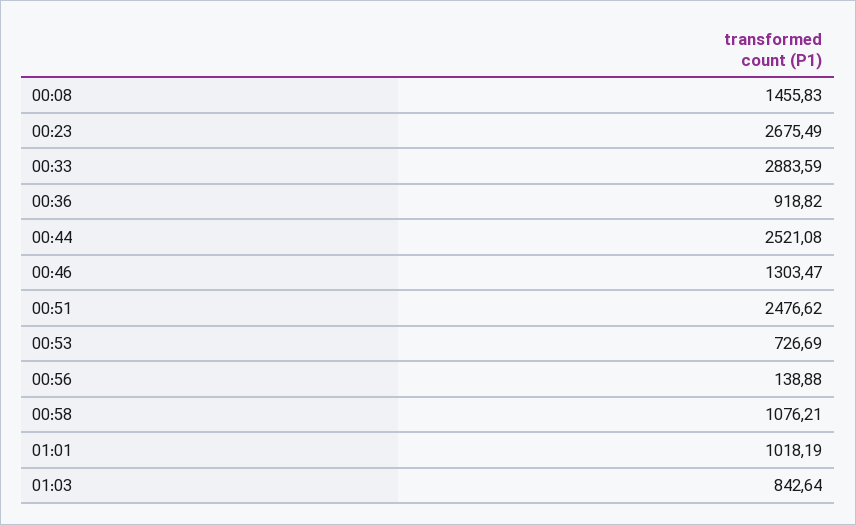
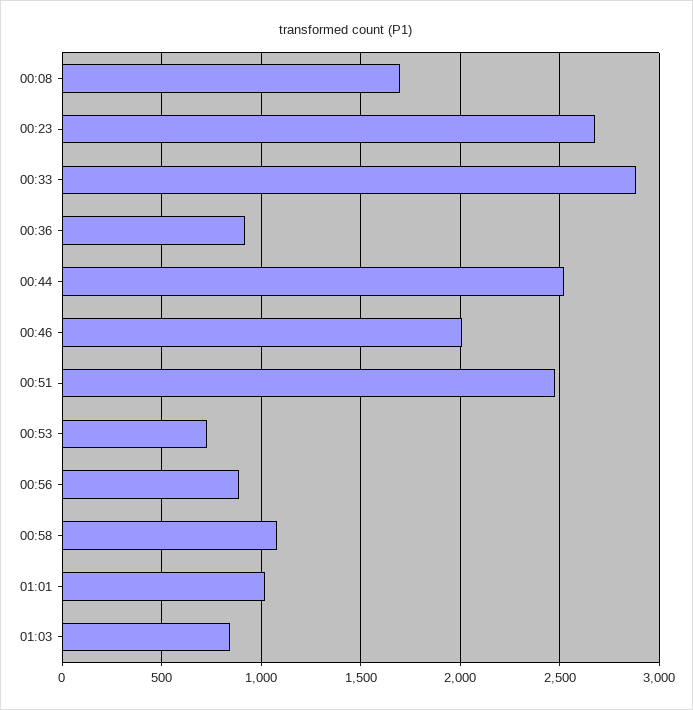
  {
-   "00:08": 1455.83,
+   "00:08": 1700,
    "00:23": 2675.49,
    "00:33": 2883.59,
    "00:36": 918.82,
    "00:44": 2521.08,
-   "00:46": 1303.47,
+   "00:46": 2000,
    "00:51": 2476.62,
    "00:53": 726.69,
-   "00:56": 138.88,
+   "00:56": 900,
    "00:58": 1076.21,
    "01:01": 1018.19,
    "01:03": 842.64
  }

